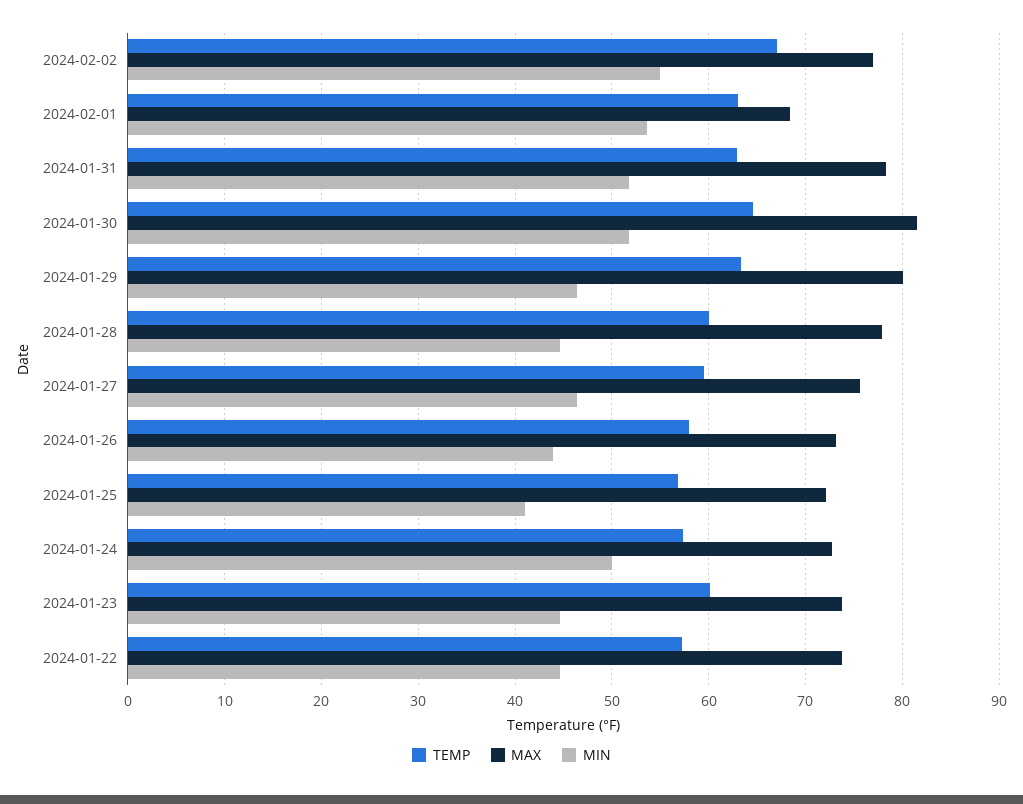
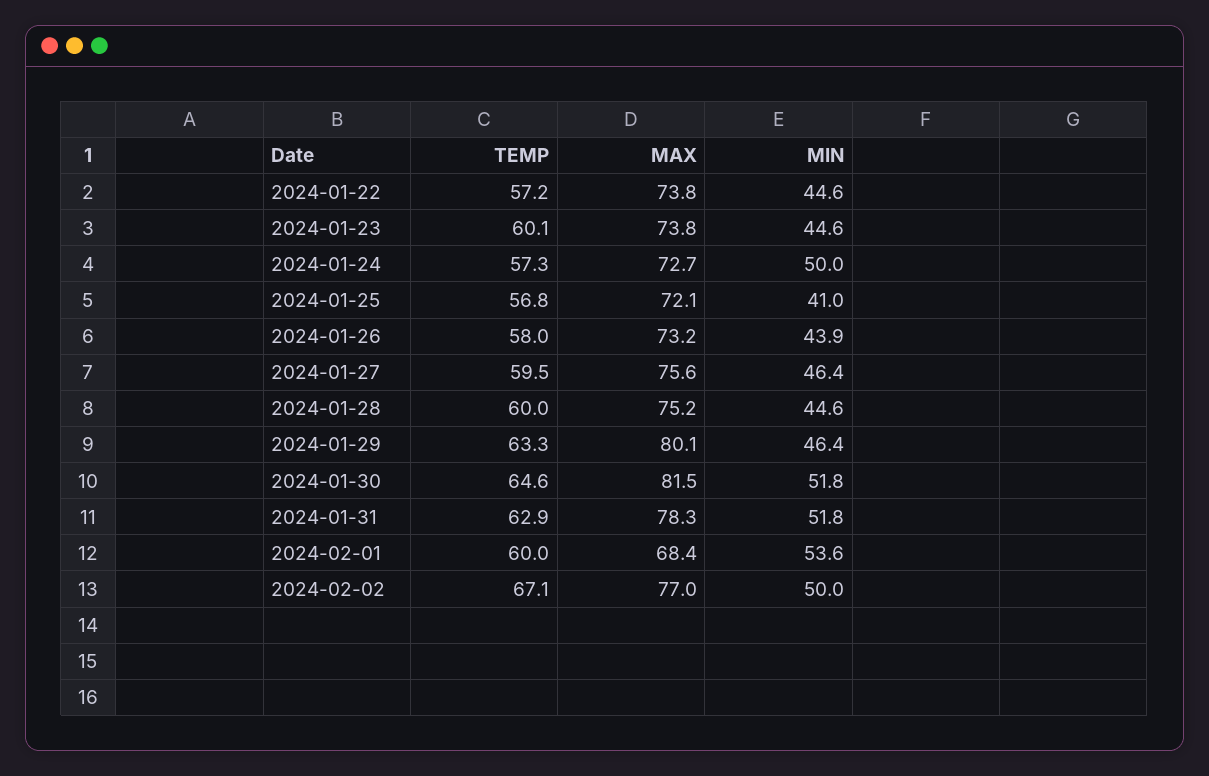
  {
    "TEMP": {
      "2024-02-02": 67.1,
-     "2024-02-01": 63,
+     "2024-02-01": 60,
      "2024-01-31": 62.9,
      "2024-01-30": 64.6,
      "2024-01-29": 63.3,
      "2024-01-28": 60,
      "2024-01-27": 59.5,
      "2024-01-26": 58,
      "2024-01-25": 56.8,
      "2024-01-24": 57.3,
      "2024-01-23": 60.1,
      "2024-01-22": 57.2
    },
    "MAX": {
      "2024-02-02": 77,
      "2024-02-01": 68.4,
      "2024-01-31": 78.3,
      "2024-01-30": 81.5,
      "2024-01-29": 80.1,
-     "2024-01-28": 78,
+     "2024-01-28": 75.2,
      "2024-01-27": 75.6,
      "2024-01-26": 73.2,
      "2024-01-25": 72.1,
      "2024-01-24": 72.7,
      "2024-01-23": 73.8,
      "2024-01-22": 73.8
    },
    "MIN": {
-     "2024-02-02": 55,
+     "2024-02-02": 50,
      "2024-02-01": 53.6,
      "2024-01-31": 51.8,
      "2024-01-30": 51.8,
      "2024-01-29": 46.4,
      "2024-01-28": 44.6,
      "2024-01-27": 46.4,
      "2024-01-26": 43.9,
      "2024-01-25": 41,
      "2024-01-24": 50,
      "2024-01-23": 44.6,
      "2024-01-22": 44.6
    }
  }

